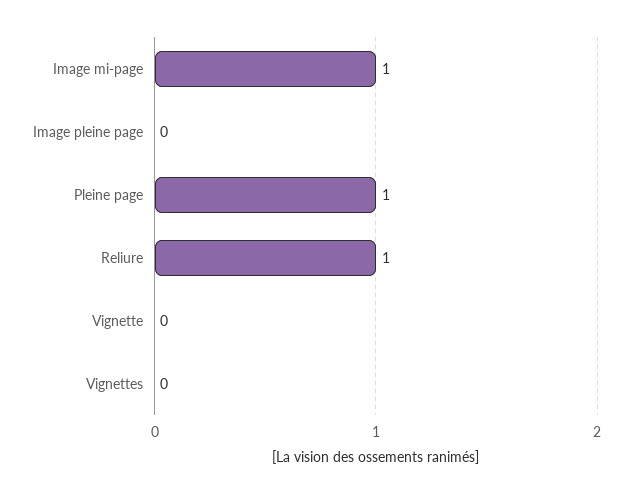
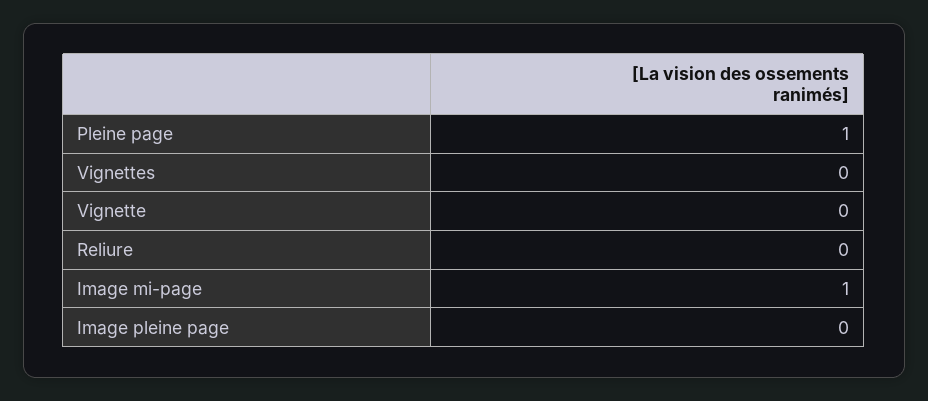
  {
    "Image mi-page": 1,
    "Image pleine page": 0,
    "Pleine page": 1,
-   "Reliure": 1,
+   "Reliure": 0,
    "Vignette": 0,
    "Vignettes": 0
  }

